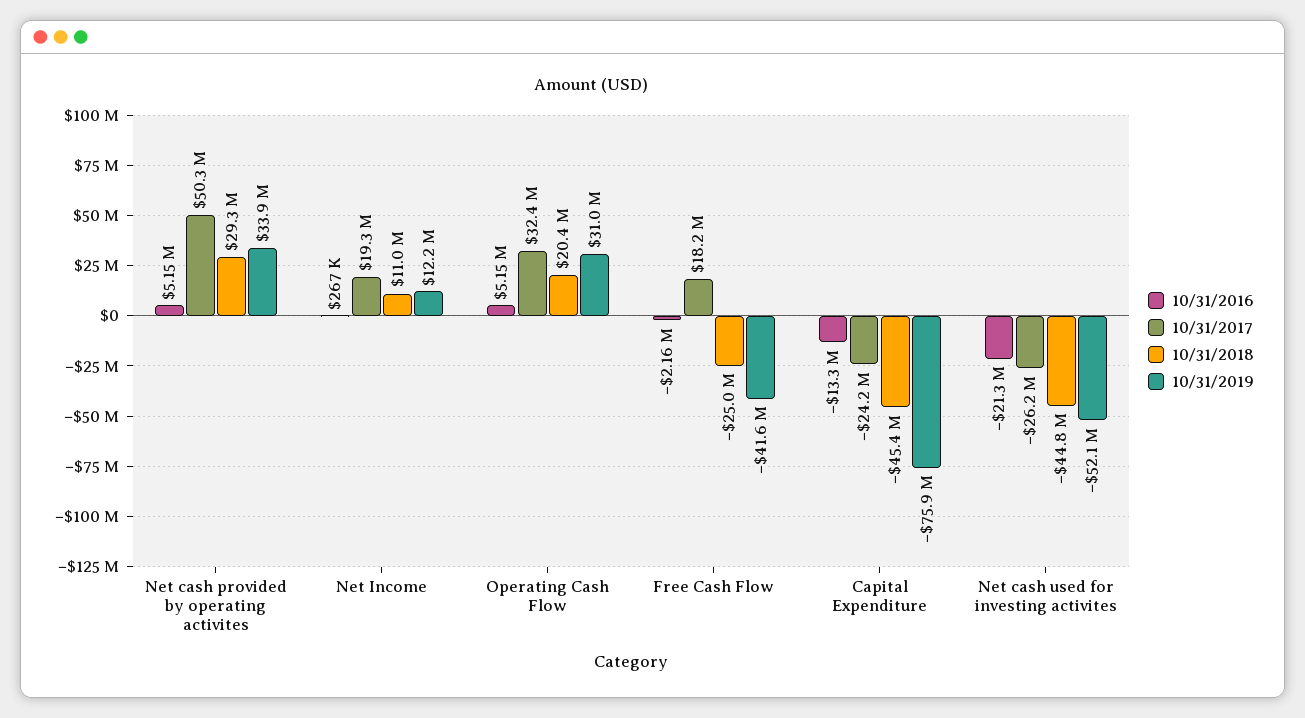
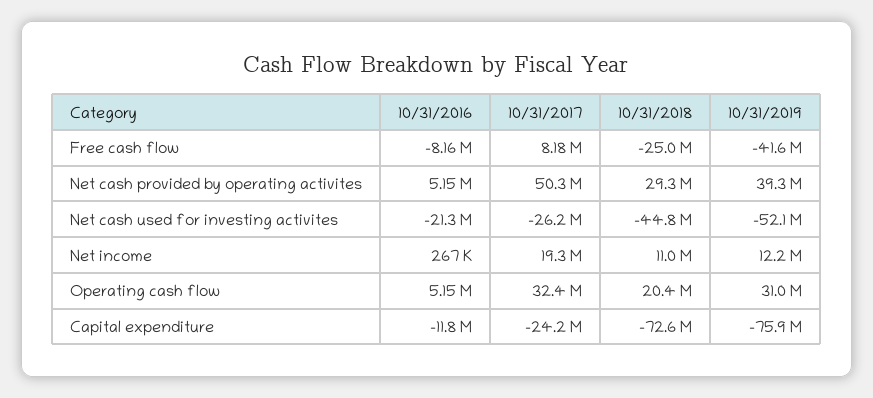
  {
    "10/31/2016": {
      "Net cash provided by operating activites": 5150000,
      "Net Income": 267000,
      "Operating Cash Flow": 5150000,
-     "Free Cash Flow": -2160000,
+     "Free Cash Flow": -8160000,
-     "Capital Expenditure": -13300000,
+     "Capital Expenditure": -11800000,
      "Net cash used for investing activites": -21300000
    },
    "10/31/2017": {
      "Net cash provided by operating activites": 50300000,
      "Net Income": 19300000,
      "Operating Cash Flow": 32400000,
-     "Free Cash Flow": 18200000,
+     "Free Cash Flow": 8180000,
      "Capital Expenditure": -24200000,
      "Net cash used for investing activites": -26200000
    },
    "10/31/2018": {
      "Net cash provided by operating activites": 29300000,
      "Net Income": 11000000,
      "Operating Cash Flow": 20400000,
      "Free Cash Flow": -25000000,
-     "Capital Expenditure": -45400000,
+     "Capital Expenditure": -72600000,
      "Net cash used for investing activites": -44800000
    },
    "10/31/2019": {
-     "Net cash provided by operating activites": 33900000,
+     "Net cash provided by operating activites": 39300000,
      "Net Income": 12200000,
      "Operating Cash Flow": 31000000,
      "Free Cash Flow": -41600000,
      "Capital Expenditure": -75900000,
      "Net cash used for investing activites": -52100000
    }
  }

